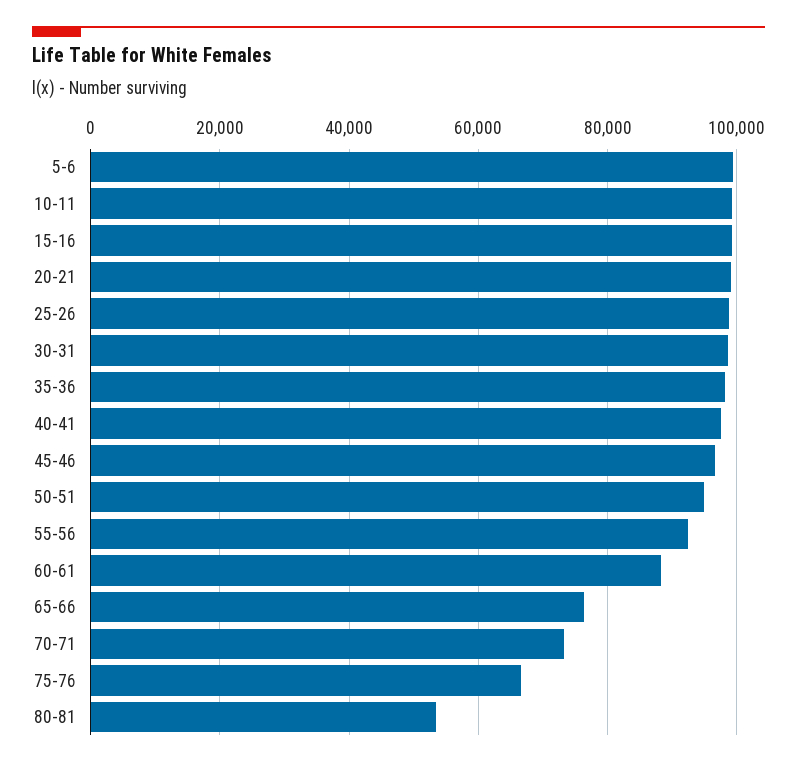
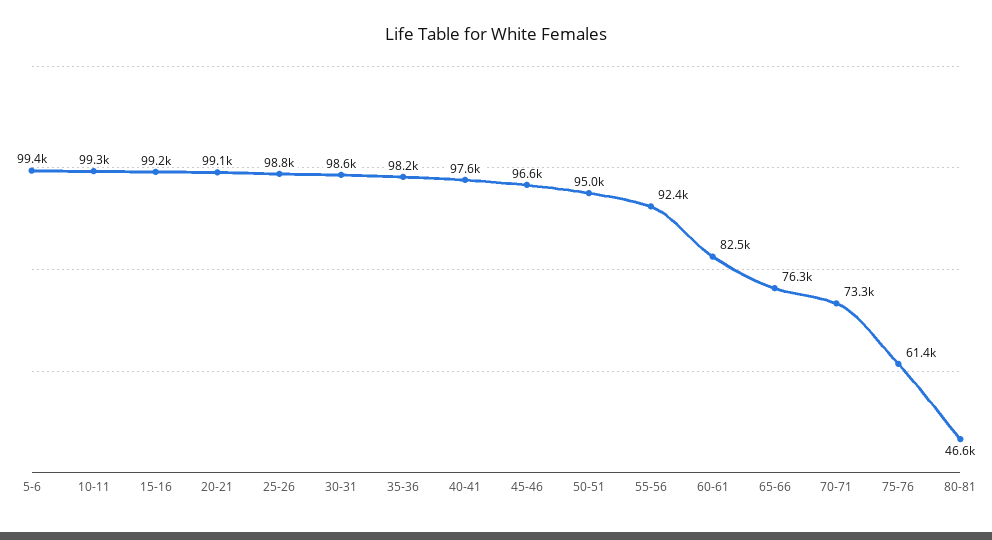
  {
    "5-6": 99400,
    "10-11": 99300,
    "15-16": 99200,
    "20-21": 99100,
    "25-26": 98800,
    "30-31": 98600,
    "35-36": 98200,
    "40-41": 97600,
    "45-46": 96600,
    "50-51": 95000,
    "55-56": 92400,
-   "60-61": 88000,
+   "60-61": 82500,
    "65-66": 76300,
    "70-71": 73300,
-   "75-76": 66000,
+   "75-76": 61400,
-   "80-81": 54000
+   "80-81": 46600
  }

